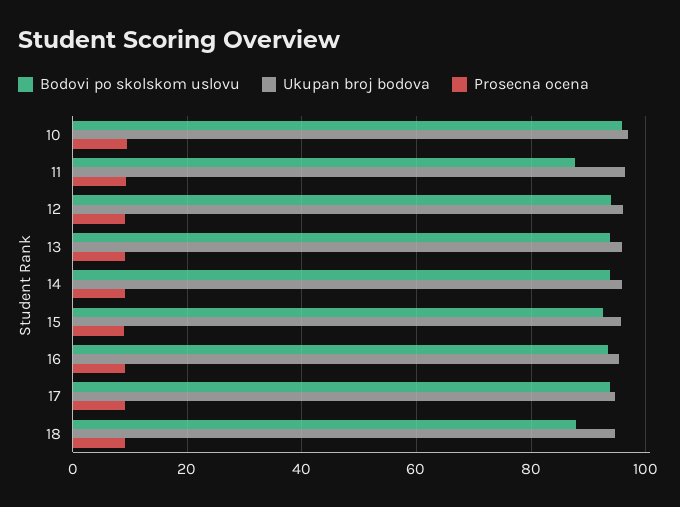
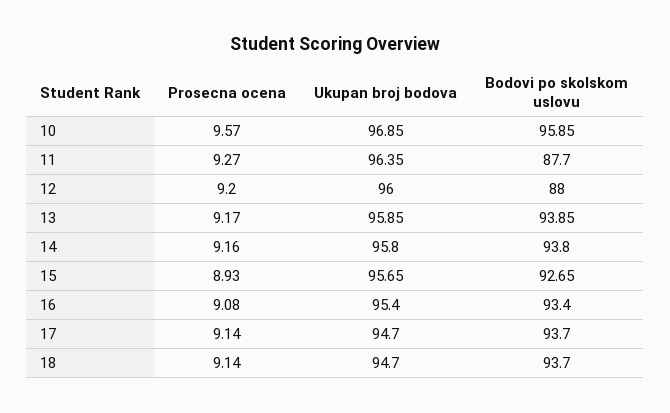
  {
    "Bodovi po skolskom uslovu": {
      "10": 95.85,
      "11": 87.7,
-     "12": 94,
+     "12": 88,
      "13": 93.85,
      "14": 93.8,
      "15": 92.65,
      "16": 93.4,
      "17": 93.7,
-     "18": 88
+     "18": 93.7
    },
    "Ukupan broj bodova": {
      "10": 96.85,
      "11": 96.35,
      "12": 96,
      "13": 95.85,
      "14": 95.8,
      "15": 95.65,
      "16": 95.4,
      "17": 94.7,
      "18": 94.7
    },
    "Prosecna ocena": {
      "10": 9.57,
      "11": 9.27,
      "12": 9.2,
      "13": 9.17,
      "14": 9.16,
      "15": 8.93,
      "16": 9.08,
      "17": 9.14,
      "18": 9.14
    }
  }

